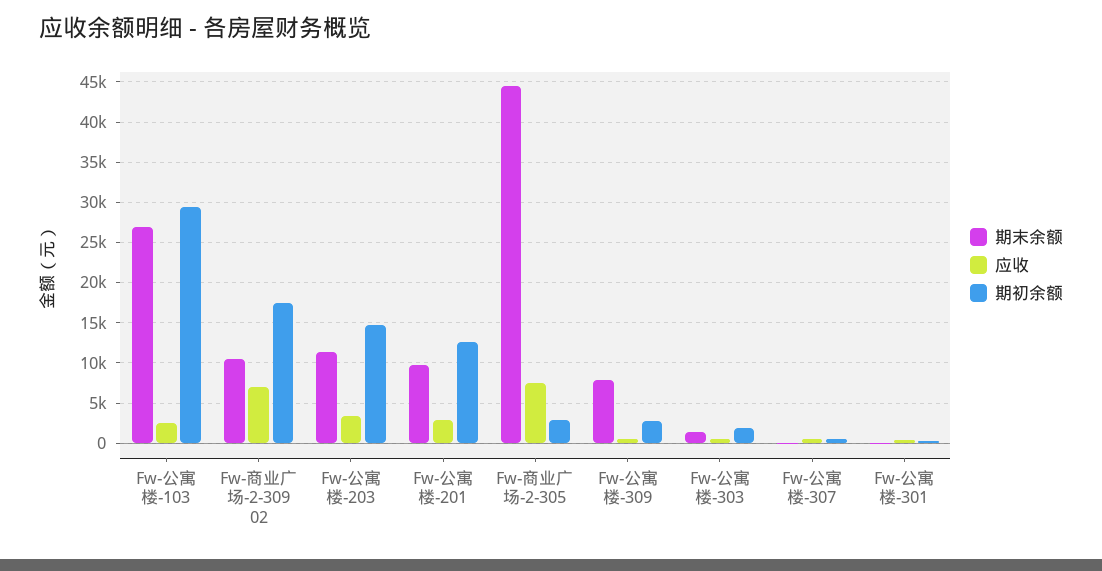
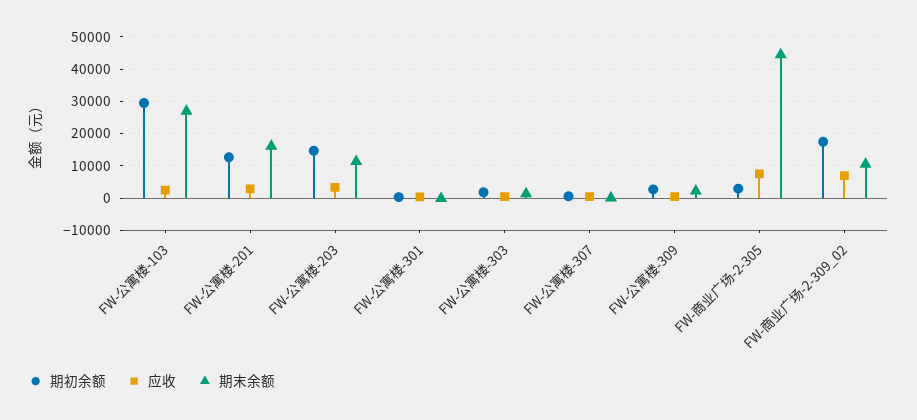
  {
    "期末余额": {
      "Fw-公寓楼-103": 27000,
      "Fw-商业广场-2-309 02": 11000,
      "Fw-公寓楼-203": 11000,
-     "Fw-公寓楼-201": 10000,
+     "Fw-公寓楼-201": 16000,
      "Fw-商业广场-2-305": 44000,
-     "Fw-公寓楼-309": 8000,
+     "Fw-公寓楼-309": 2000,
      "Fw-公寓楼-303": 1000,
      "Fw-公寓楼-307": 0,
      "Fw-公寓楼-301": 0
    },
    "应收": {
      "Fw-公寓楼-103": 3000,
      "Fw-商业广场-2-309 02": 7000,
      "Fw-公寓楼-203": 3000,
      "Fw-公寓楼-201": 3000,
      "Fw-商业广场-2-305": 8000,
      "Fw-公寓楼-309": 0,
      "Fw-公寓楼-303": 0,
      "Fw-公寓楼-307": 0,
      "Fw-公寓楼-301": 0
    },
    "期初余额": {
      "Fw-公寓楼-103": 29000,
      "Fw-商业广场-2-309 02": 18000,
      "Fw-公寓楼-203": 15000,
      "Fw-公寓楼-201": 13000,
      "Fw-商业广场-2-305": 3000,
      "Fw-公寓楼-309": 3000,
      "Fw-公寓楼-303": 2000,
      "Fw-公寓楼-307": 1000,
      "Fw-公寓楼-301": 0
    }
  }

